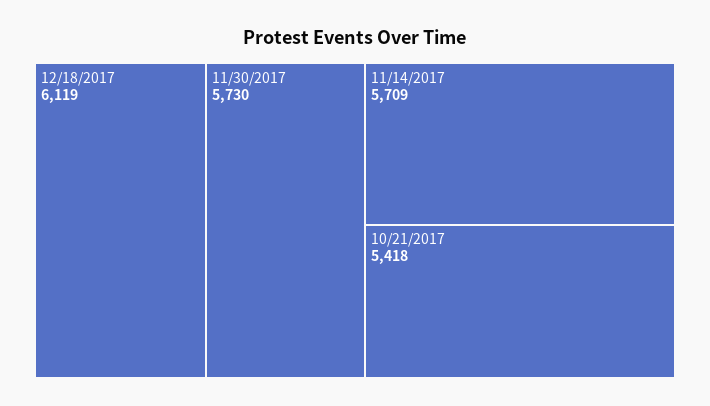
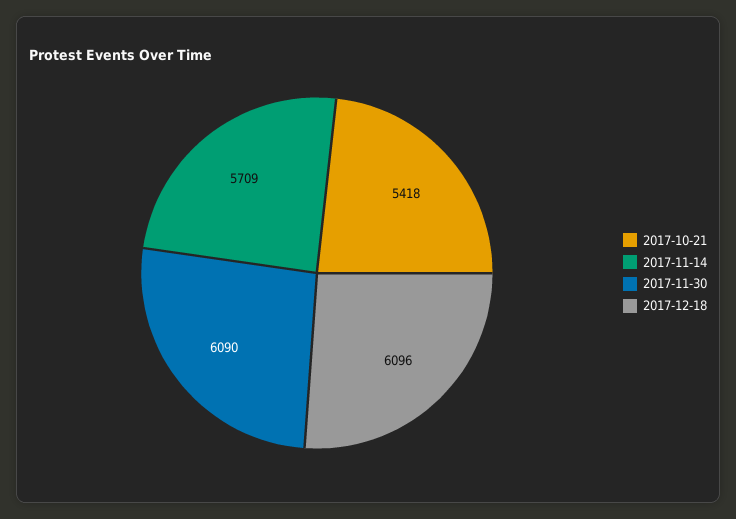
  {
-   "12/18/2017": 6119,
+   "12/18/2017": 6096,
-   "11/30/2017": 5730,
+   "11/30/2017": 6090,
    "11/14/2017": 5709,
    "10/21/2017": 5418
  }

